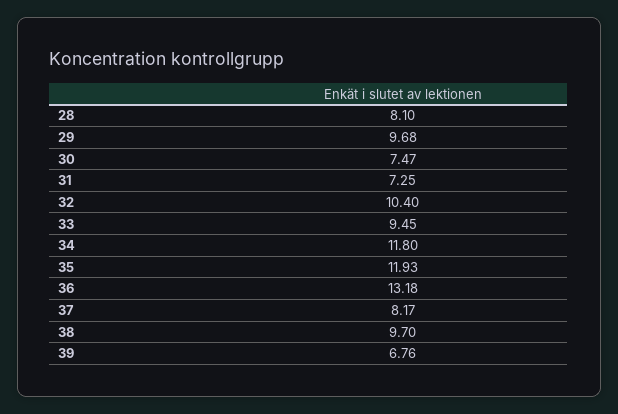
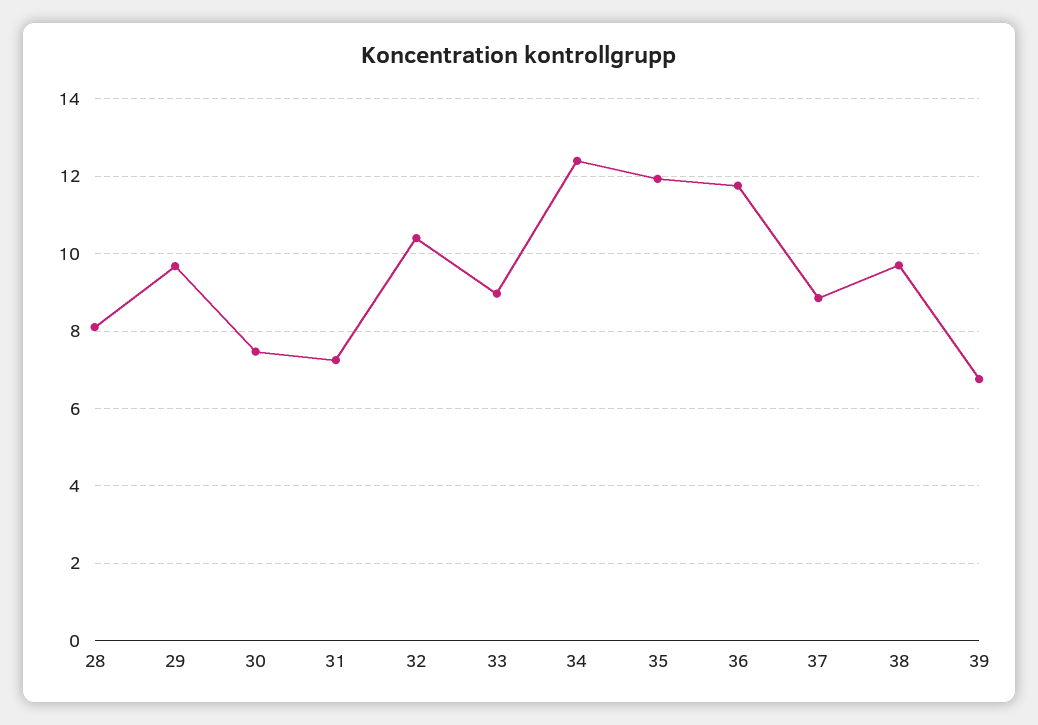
  {
    "28": 8.1,
    "29": 9.68,
    "30": 7.47,
    "31": 7.25,
    "32": 10.4,
-   "33": 9.45,
+   "33": 9,
-   "34": 11.8,
+   "34": 12.4,
    "35": 11.93,
-   "36": 13.18,
+   "36": 11.8,
-   "37": 8.17,
+   "37": 8.8,
    "38": 9.7,
    "39": 6.76
  }

